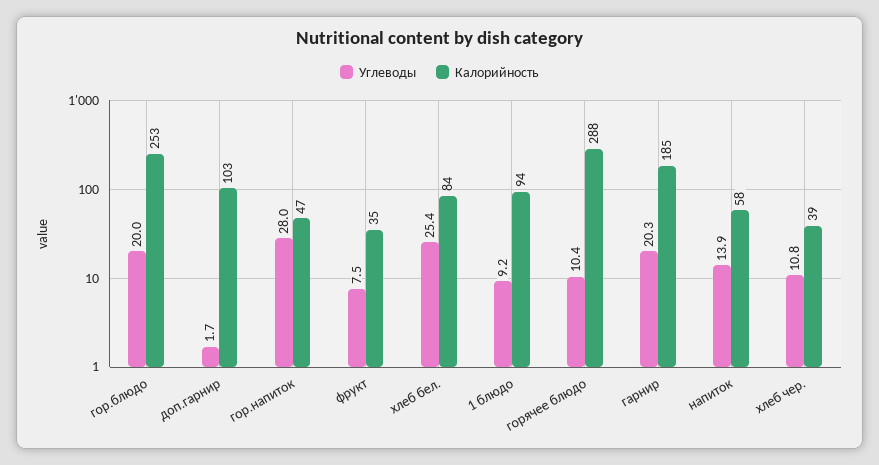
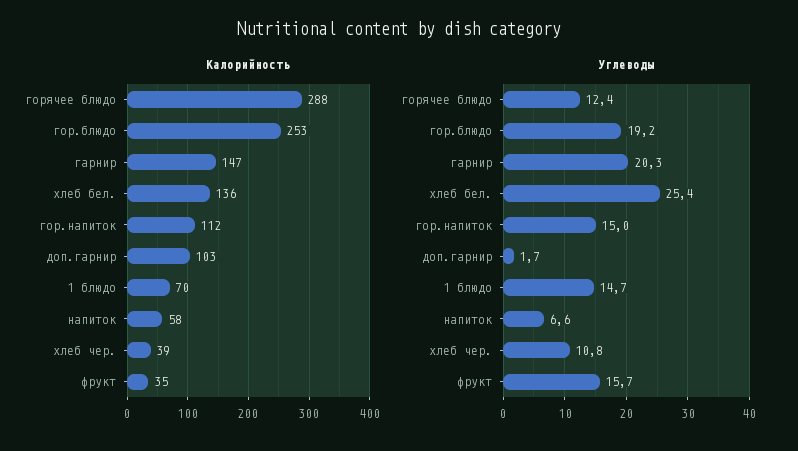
  {
    "Углеводы": {
-     "гор.блюдо": 20,
+     "гор.блюдо": 19.2,
      "доп.гарнир": 1.7,
-     "гор.напиток": 28,
+     "гор.напиток": 15,
-     "фрукт": 7.5,
+     "фрукт": 15.7,
      "хлеб бел.": 25.4,
-     "1 блюдо": 9.2,
+     "1 блюдо": 14.7,
-     "горячее блюдо": 10.4,
+     "горячее блюдо": 12.4,
      "гарнир": 20.3,
-     "напиток": 13.9,
+     "напиток": 6.6,
      "хлеб чер.": 10.8
    },
    "Калорийность": {
      "гор.блюдо": 253,
      "доп.гарнир": 103,
-     "гор.напиток": 47,
+     "гор.напиток": 112,
      "фрукт": 35,
-     "хлеб бел.": 84,
+     "хлеб бел.": 136,
-     "1 блюдо": 94,
+     "1 блюдо": 70,
      "горячее блюдо": 288,
-     "гарнир": 185,
+     "гарнир": 147,
      "напиток": 58,
      "хлеб чер.": 39
    }
  }

